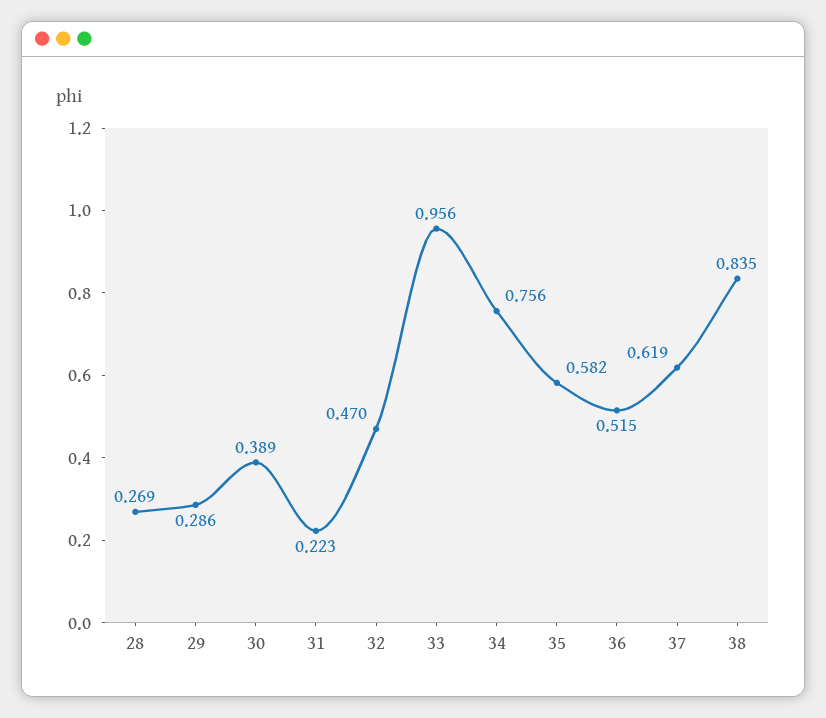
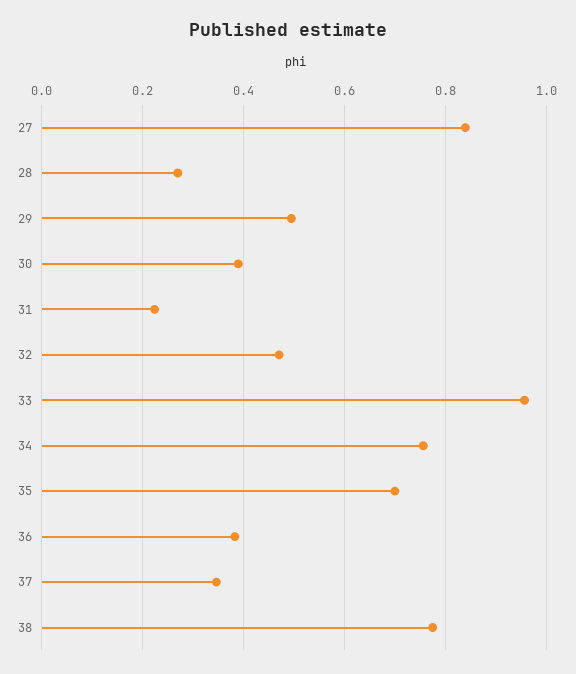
  {
    "28": 0.269,
-   "29": 0.286,
+   "29": 0.5,
    "30": 0.389,
    "31": 0.223,
    "32": 0.47,
    "33": 0.956,
    "34": 0.756,
-   "35": 0.582,
+   "35": 0.7,
-   "36": 0.515,
+   "36": 0.38,
-   "37": 0.619,
+   "37": 0.34,
-   "38": 0.835
+   "38": 0.78,
+   "27": 0.84
  }

